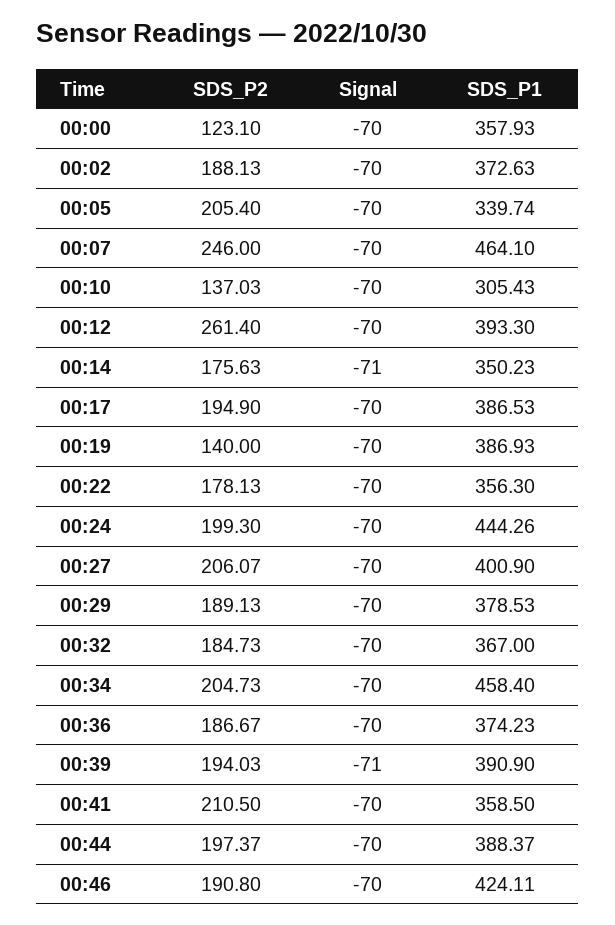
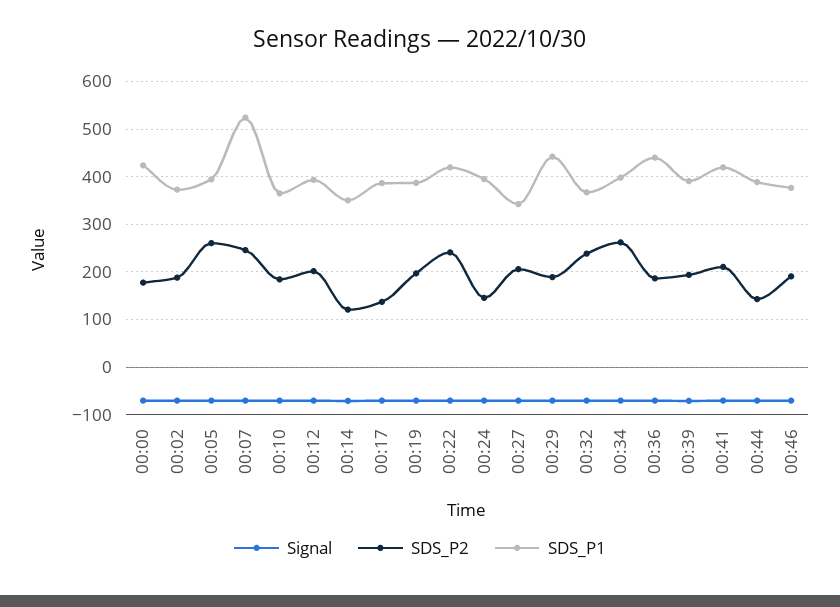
  {
    "SDS_P2": {
-     "00:00": 123.1,
+     "00:00": 180,
      "00:02": 188.13,
-     "00:05": 205.4,
+     "00:05": 260,
      "00:07": 246,
-     "00:10": 137.03,
+     "00:10": 180,
-     "00:12": 261.4,
+     "00:12": 200,
-     "00:14": 175.63,
+     "00:14": 120,
-     "00:17": 194.9,
+     "00:17": 140,
-     "00:19": 140,
+     "00:19": 200,
-     "00:22": 178.13,
+     "00:22": 240,
-     "00:24": 199.3,
+     "00:24": 140,
      "00:27": 206.07,
      "00:29": 189.13,
-     "00:32": 184.73,
+     "00:32": 240,
-     "00:34": 204.73,
+     "00:34": 260,
      "00:36": 186.67,
      "00:39": 194.03,
      "00:41": 210.5,
-     "00:44": 197.37,
+     "00:44": 140,
      "00:46": 190.8
    },
    "Signal": {
      "00:00": -70,
      "00:02": -70,
      "00:05": -70,
      "00:07": -70,
      "00:10": -70,
      "00:12": -70,
      "00:14": -71,
      "00:17": -70,
      "00:19": -70,
      "00:22": -70,
      "00:24": -70,
      "00:27": -70,
      "00:29": -70,
      "00:32": -70,
      "00:34": -70,
      "00:36": -70,
      "00:39": -71,
      "00:41": -70,
      "00:44": -70,
      "00:46": -70
    },
    "SDS_P1": {
-     "00:00": 357.93,
+     "00:00": 420,
      "00:02": 372.63,
-     "00:05": 339.74,
+     "00:05": 400,
-     "00:07": 464.1,
+     "00:07": 520,
-     "00:10": 305.43,
+     "00:10": 360,
      "00:12": 393.3,
      "00:14": 350.23,
      "00:17": 386.53,
      "00:19": 386.93,
-     "00:22": 356.3,
+     "00:22": 420,
-     "00:24": 444.26,
+     "00:24": 400,
-     "00:27": 400.9,
+     "00:27": 340,
-     "00:29": 378.53,
+     "00:29": 440,
      "00:32": 367,
-     "00:34": 458.4,
+     "00:34": 400,
-     "00:36": 374.23,
+     "00:36": 440,
      "00:39": 390.9,
-     "00:41": 358.5,
+     "00:41": 420,
      "00:44": 388.37,
-     "00:46": 424.11
+     "00:46": 380
    }
  }

